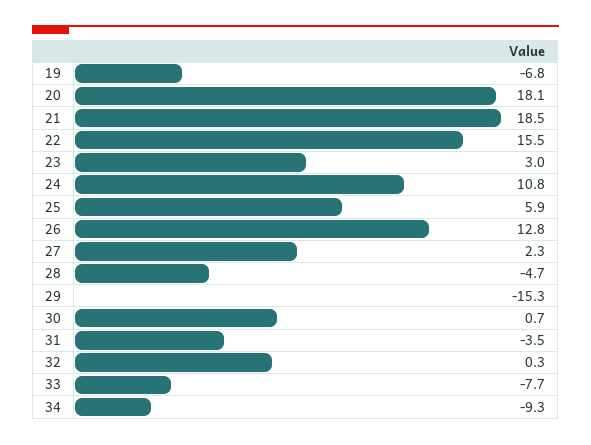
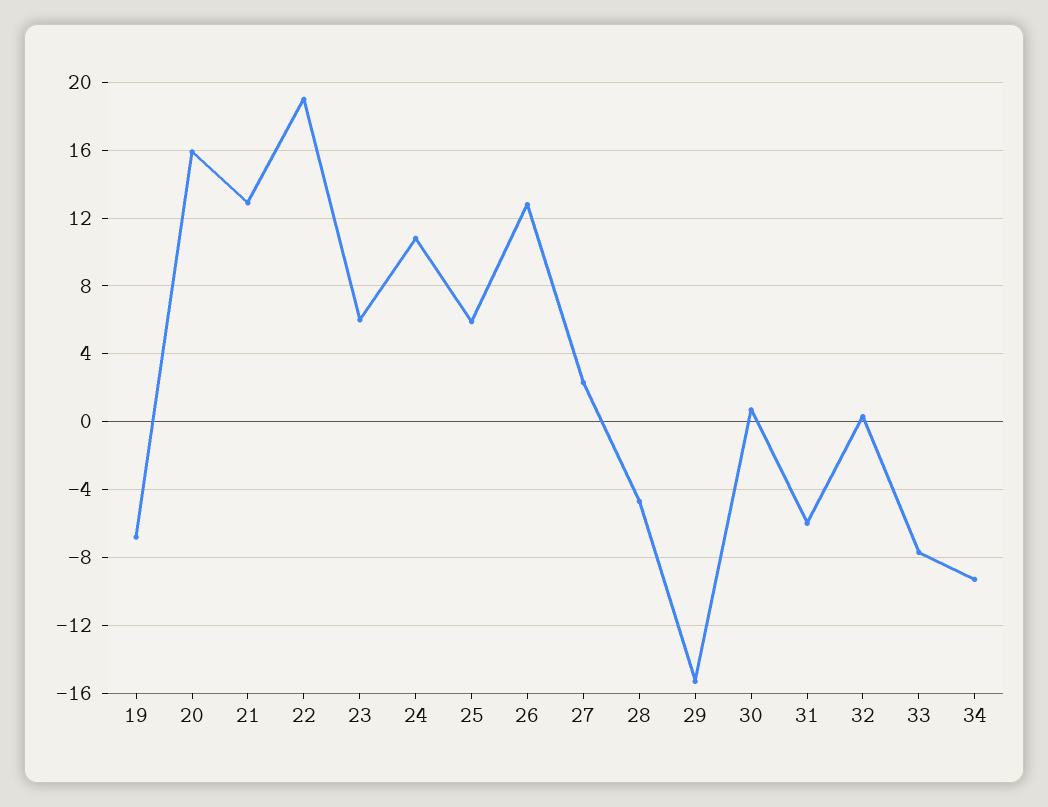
  {
    "19": -6.8,
-   "20": 18.1,
+   "20": 16,
-   "21": 18.5,
+   "21": 13,
-   "22": 15.5,
+   "22": 19,
-   "23": 3,
+   "23": 6,
    "24": 10.8,
    "25": 5.9,
    "26": 12.8,
    "27": 2.3,
    "28": -4.7,
    "29": -15.3,
    "30": 0.7,
-   "31": -3.5,
+   "31": -6,
    "32": 0.3,
    "33": -7.7,
    "34": -9.3
  }

